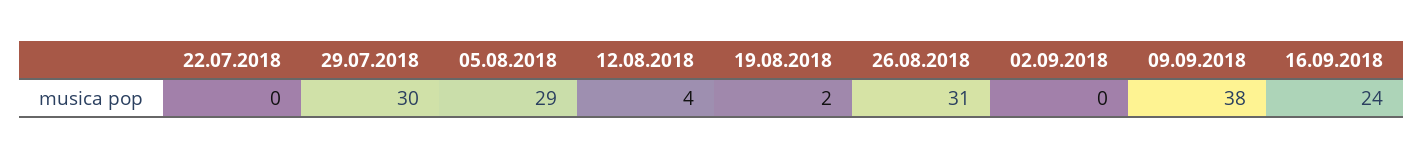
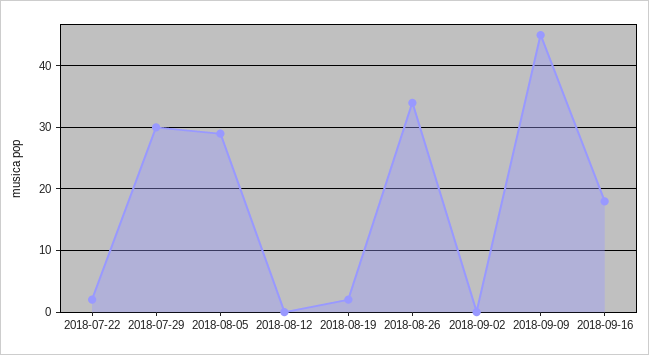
  {
-   "22.07.2018": 0,
+   "22.07.2018": 2,
    "29.07.2018": 30,
    "05.08.2018": 29,
-   "12.08.2018": 4,
+   "12.08.2018": 0,
    "19.08.2018": 2,
-   "26.08.2018": 31,
+   "26.08.2018": 34,
    "02.09.2018": 0,
-   "09.09.2018": 38,
+   "09.09.2018": 45,
-   "16.09.2018": 24
+   "16.09.2018": 18
  }

